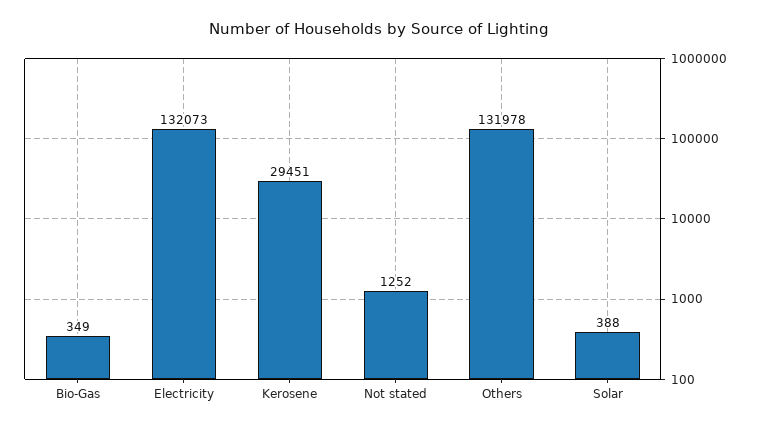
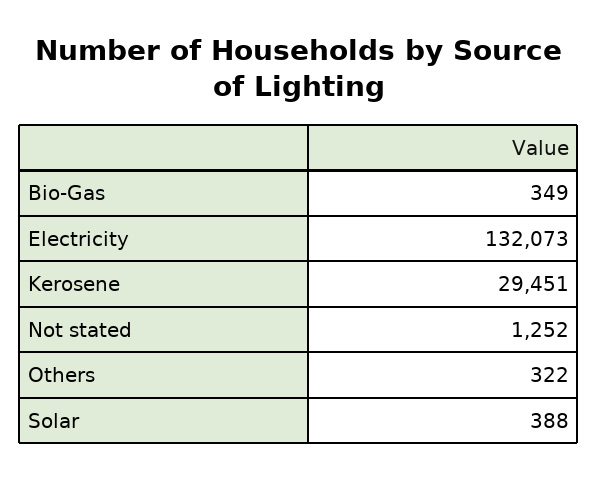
  {
    "Bio-Gas": 349,
    "Electricity": 132073,
    "Kerosene": 29451,
    "Not stated": 1252,
-   "Others": 131978,
+   "Others": 322,
    "Solar": 388
  }

